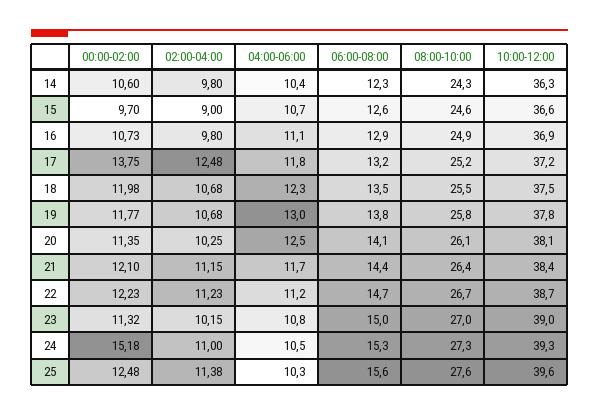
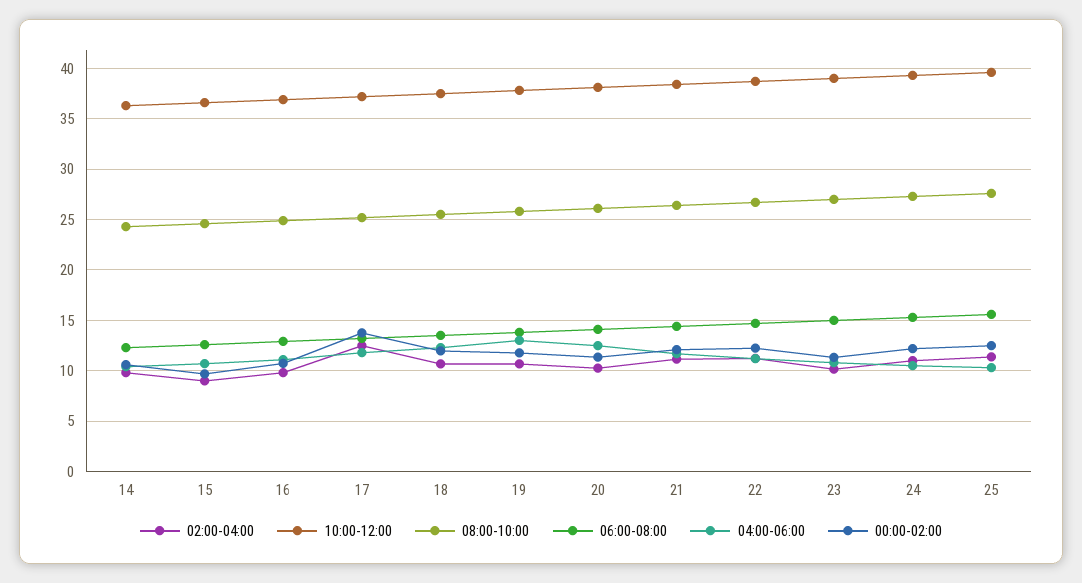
  {
    "00:00-02:00": {
      "14": 10.6,
      "15": 9.7,
      "16": 10.73,
      "17": 13.75,
      "18": 11.98,
      "19": 11.77,
      "20": 11.35,
      "21": 12.1,
      "22": 12.23,
      "23": 11.32,
-     "24": 15.18,
+     "24": 12,
      "25": 12.48
    },
    "02:00-04:00": {
      "14": 9.8,
      "15": 9,
      "16": 9.8,
      "17": 12.48,
      "18": 10.68,
      "19": 10.68,
      "20": 10.25,
      "21": 11.15,
      "22": 11.23,
      "23": 10.15,
      "24": 11,
      "25": 11.38
    },
    "04:00-06:00": {
      "14": 10.4,
      "15": 10.7,
      "16": 11.1,
      "17": 11.8,
      "18": 12.3,
      "19": 13,
      "20": 12.5,
      "21": 11.7,
      "22": 11.2,
      "23": 10.8,
      "24": 10.5,
      "25": 10.3
    },
    "06:00-08:00": {
      "14": 12.3,
      "15": 12.6,
      "16": 12.9,
      "17": 13.2,
      "18": 13.5,
      "19": 13.8,
      "20": 14.1,
      "21": 14.4,
      "22": 14.7,
      "23": 15,
      "24": 15.3,
      "25": 15.6
    },
    "08:00-10:00": {
      "14": 24.3,
      "15": 24.6,
      "16": 24.9,
      "17": 25.2,
      "18": 25.5,
      "19": 25.8,
      "20": 26.1,
      "21": 26.4,
      "22": 26.7,
      "23": 27,
      "24": 27.3,
      "25": 27.6
    },
    "10:00-12:00": {
      "14": 36.3,
      "15": 36.6,
      "16": 36.9,
      "17": 37.2,
      "18": 37.5,
      "19": 37.8,
      "20": 38.1,
      "21": 38.4,
      "22": 38.7,
      "23": 39,
      "24": 39.3,
      "25": 39.6
    }
  }

